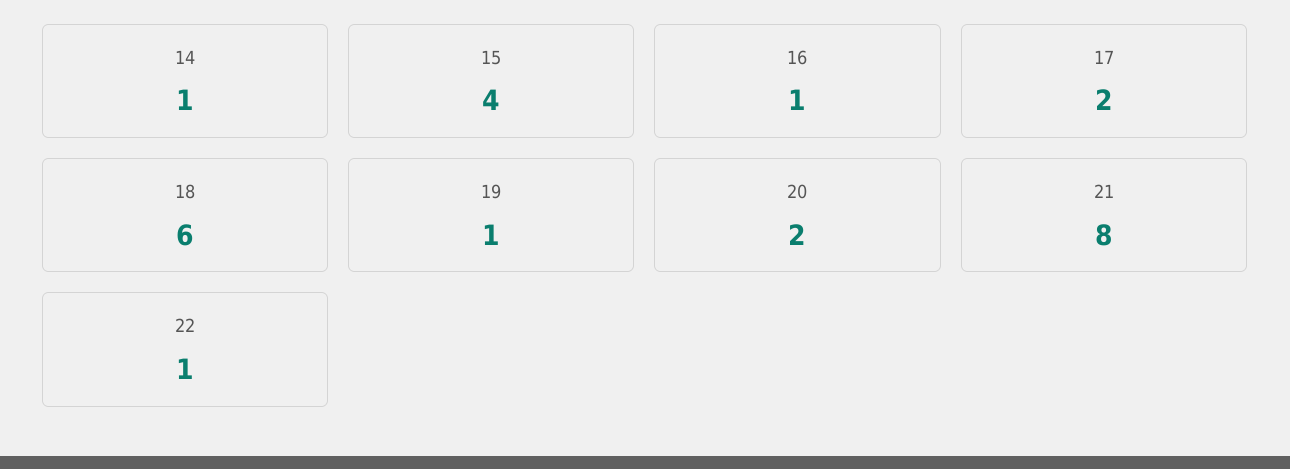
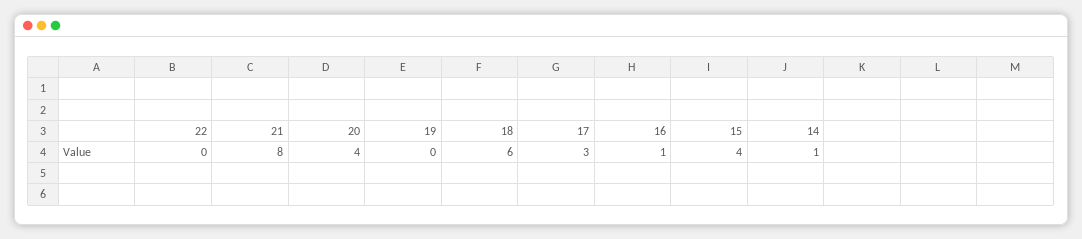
  {
    "14": 1,
    "15": 4,
    "16": 1,
-   "17": 2,
+   "17": 3,
    "18": 6,
-   "19": 1,
+   "19": 0,
-   "20": 2,
+   "20": 4,
    "21": 8,
-   "22": 1
+   "22": 0
  }

